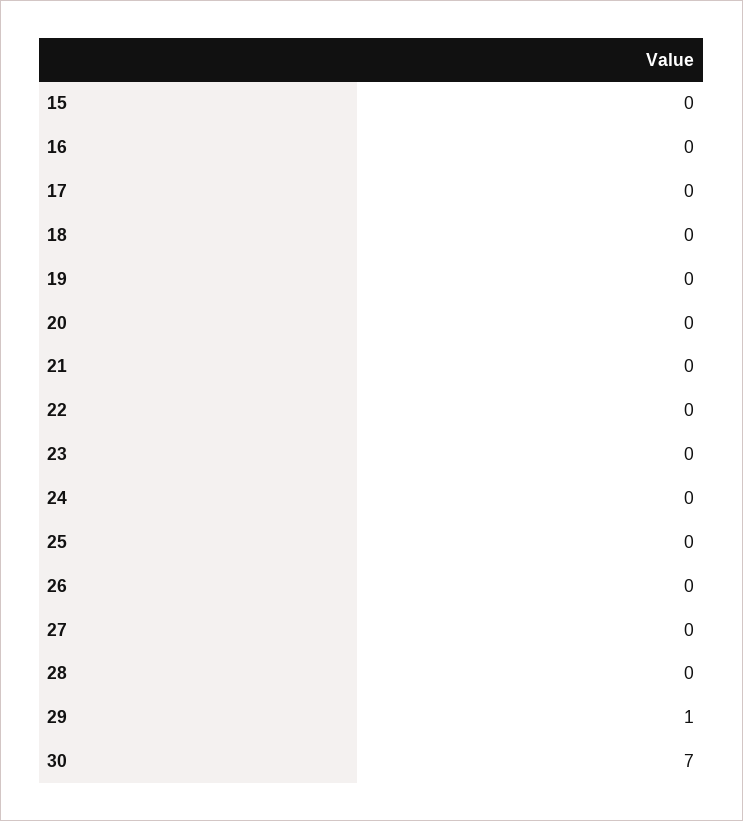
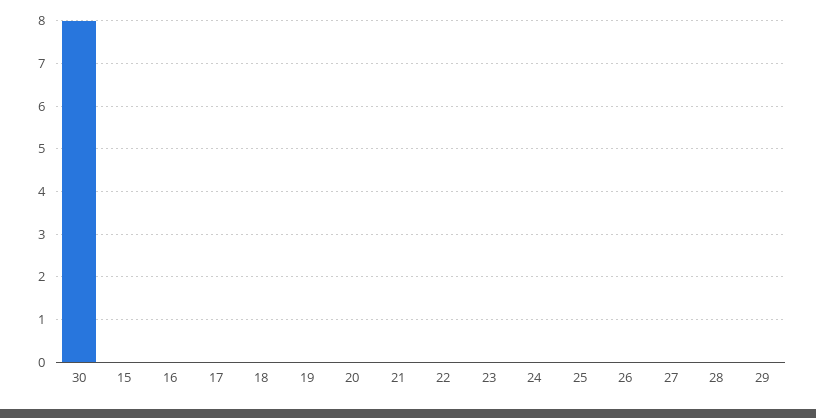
  {
    "15": 0,
    "16": 0,
    "17": 0,
    "18": 0,
    "19": 0,
    "20": 0,
    "21": 0,
    "22": 0,
    "23": 0,
    "24": 0,
    "25": 0,
    "26": 0,
    "27": 0,
    "28": 0,
-   "29": 1,
+   "29": 0,
-   "30": 7
+   "30": 8
  }

